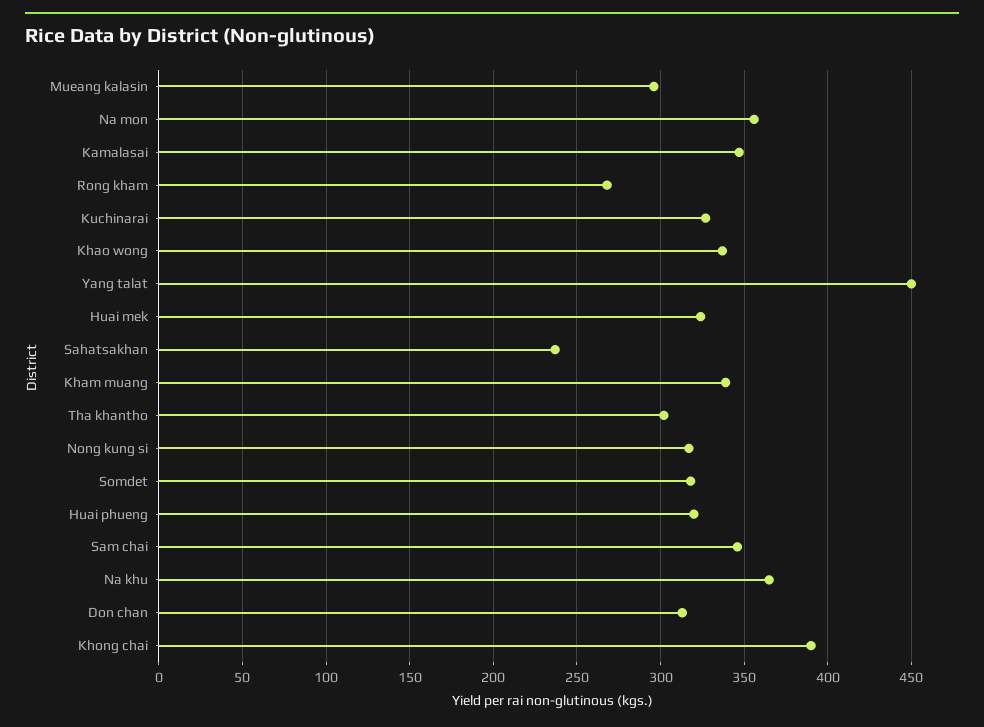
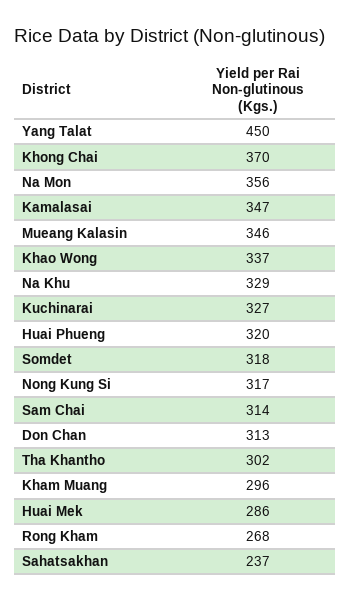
  {
-   "Mueang kalasin": 295,
+   "Mueang kalasin": 346,
    "Na mon": 356,
    "Kamalasai": 347,
    "Rong kham": 268,
    "Kuchinarai": 327,
    "Khao wong": 337,
    "Yang talat": 450,
-   "Huai mek": 325,
+   "Huai mek": 286,
    "Sahatsakhan": 237,
-   "Kham muang": 340,
+   "Kham muang": 296,
    "Tha khantho": 302,
    "Nong kung si": 317,
    "Somdet": 318,
    "Huai phueng": 320,
-   "Sam chai": 345,
+   "Sam chai": 314,
-   "Na khu": 365,
+   "Na khu": 329,
    "Don chan": 313,
-   "Khong chai": 390
+   "Khong chai": 370
  }

